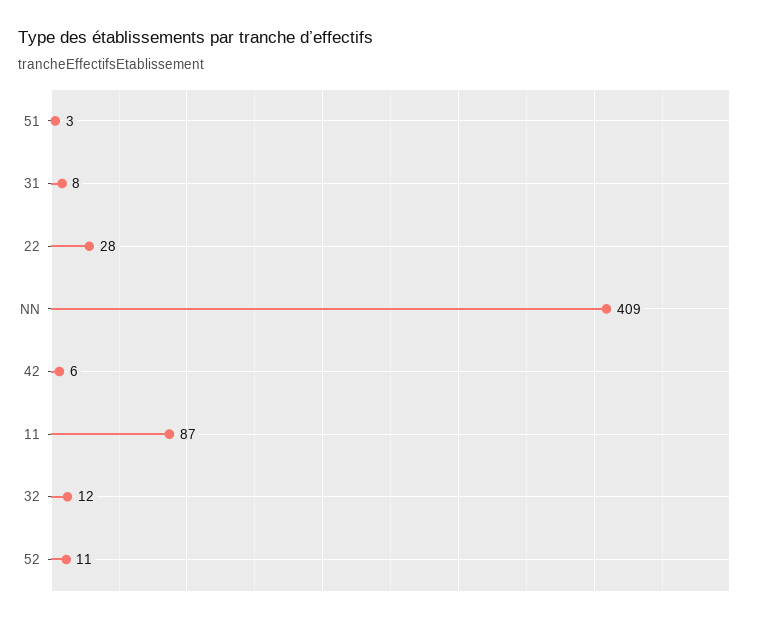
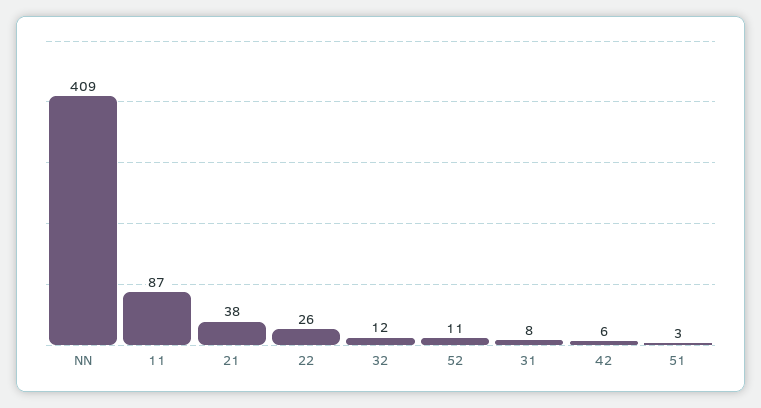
  {
    "51": 3,
    "31": 8,
-   "22": 28,
+   "22": 26,
    "NN": 409,
    "42": 6,
    "11": 87,
    "32": 12,
-   "52": 11
+   "52": 11,
+   "21": 38
  }

